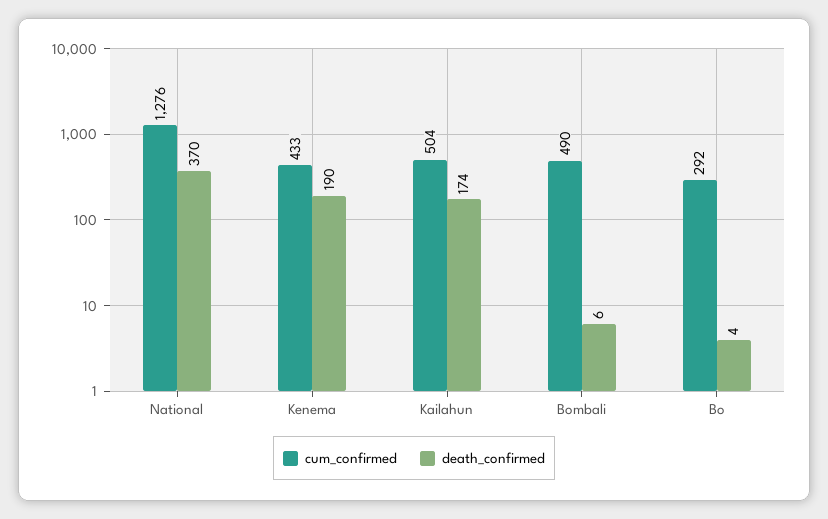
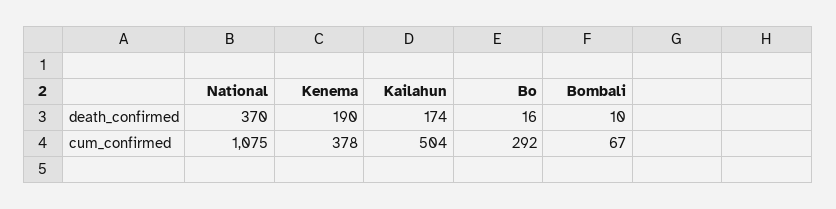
  {
    "cum_confirmed": {
-     "National": 1276,
+     "National": 1075,
-     "Kenema": 433,
+     "Kenema": 378,
      "Kailahun": 504,
-     "Bombali": 490,
+     "Bombali": 67,
      "Bo": 292
    },
    "death_confirmed": {
      "National": 370,
      "Kenema": 190,
      "Kailahun": 174,
-     "Bombali": 6,
+     "Bombali": 10,
-     "Bo": 4
+     "Bo": 16
    }
  }

